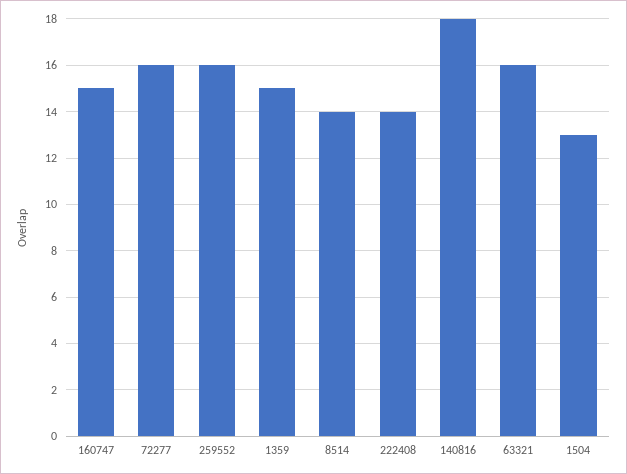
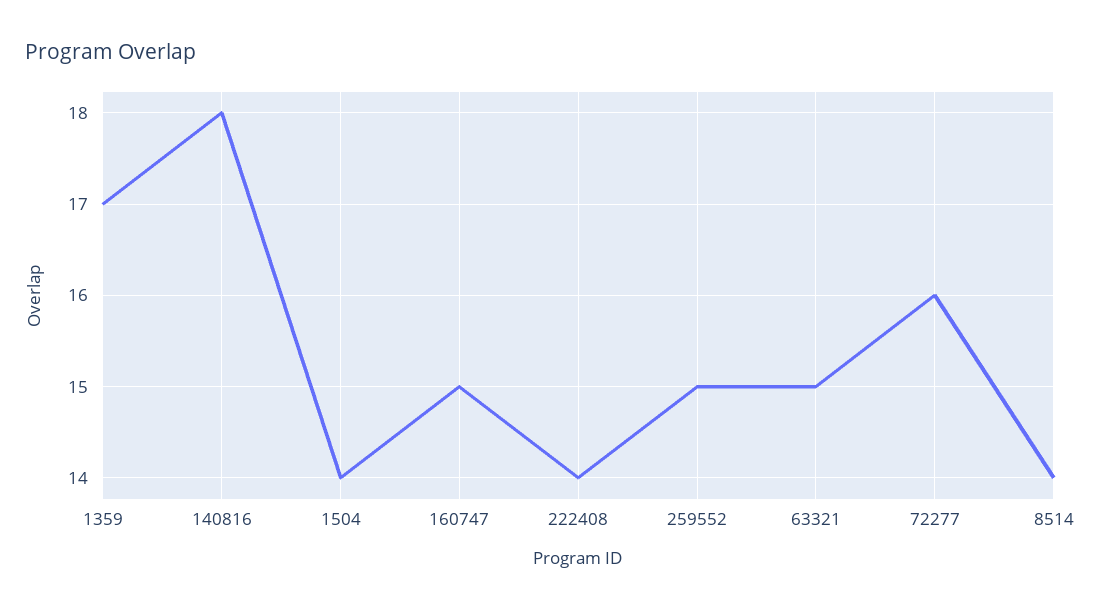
  {
    "160747": 15,
    "72277": 16,
-   "259552": 16,
+   "259552": 15,
-   "1359": 15,
+   "1359": 17,
    "8514": 14,
    "222408": 14,
    "140816": 18,
-   "63321": 16,
+   "63321": 15,
-   "1504": 13
+   "1504": 14
  }

